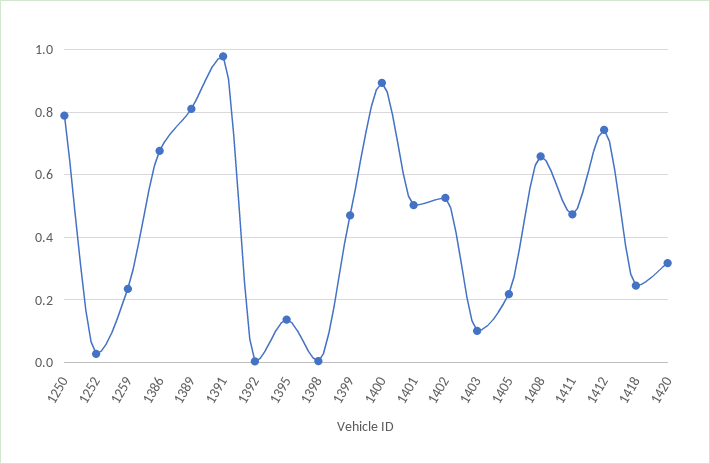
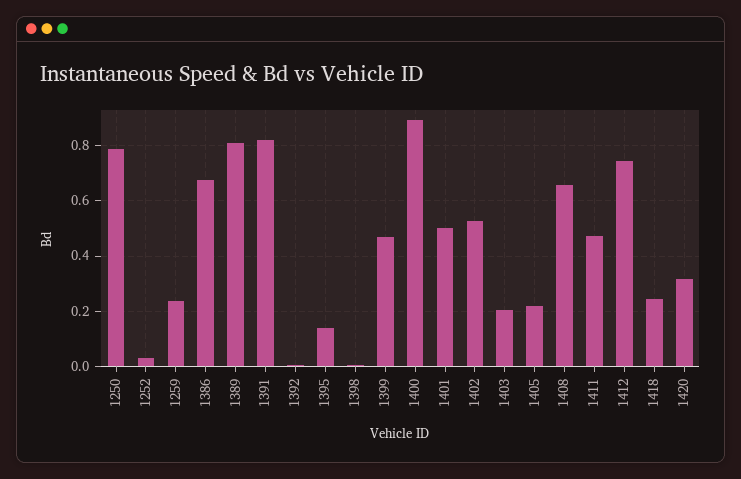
  {
    "1250": 0.78,
    "1252": 0.02,
    "1259": 0.24,
    "1386": 0.68,
    "1389": 0.82,
-   "1391": 0.98,
+   "1391": 0.825,
    "1392": 0,
    "1395": 0.14,
    "1398": 0,
    "1399": 0.48,
    "1400": 0.9,
    "1401": 0.5,
    "1402": 0.52,
-   "1403": 0.1,
+   "1403": 0.2,
    "1405": 0.22,
    "1408": 0.66,
    "1411": 0.48,
    "1412": 0.74,
    "1418": 0.24,
    "1420": 0.32
  }

